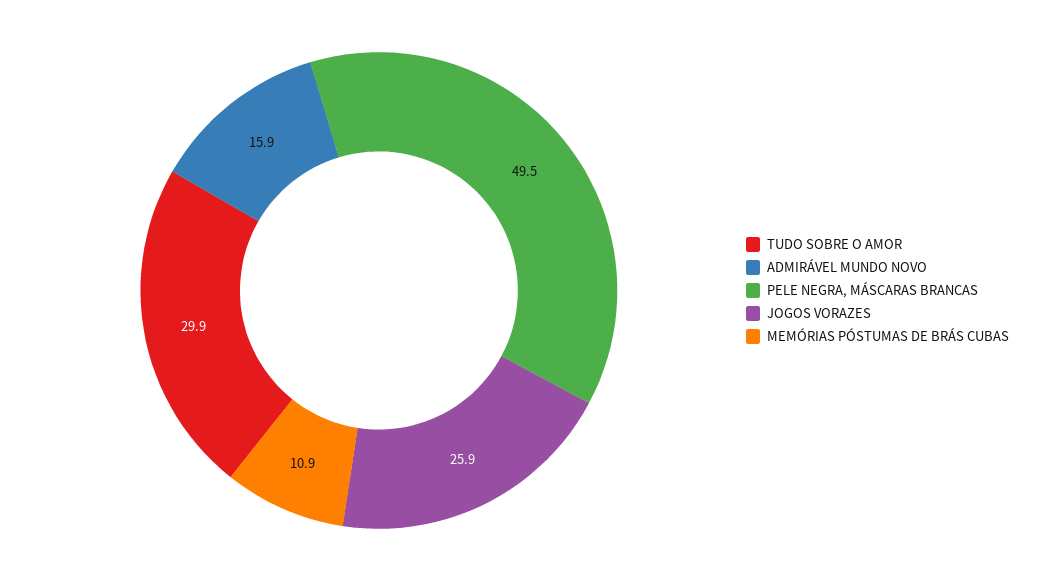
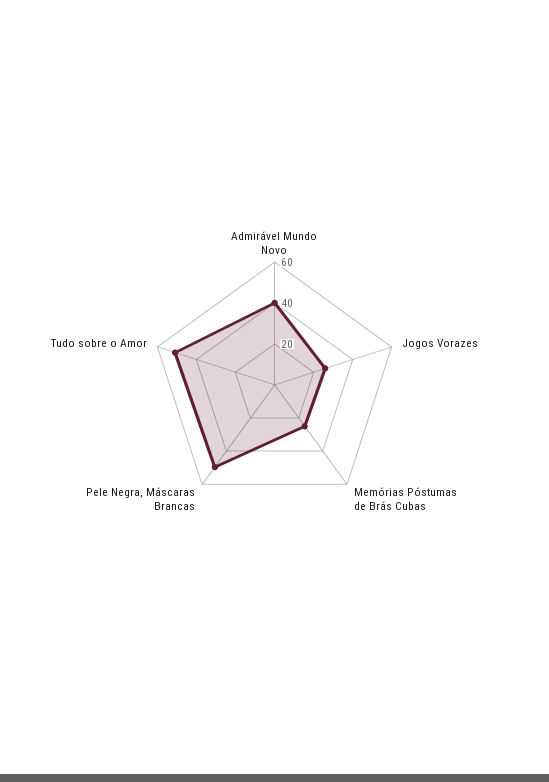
  {
-   "TUDO SOBRE O AMOR": 29.9,
+   "TUDO SOBRE O AMOR": 50,
-   "ADMIRÁVEL MUNDO NOVO": 15.9,
+   "ADMIRÁVEL MUNDO NOVO": 40,
    "PELE NEGRA, MÁSCARAS BRANCAS": 49.5,
    "JOGOS VORAZES": 25.9,
-   "MEMÓRIAS PÓSTUMAS DE BRÁS CUBAS": 10.9
+   "MEMÓRIAS PÓSTUMAS DE BRÁS CUBAS": 25
  }

